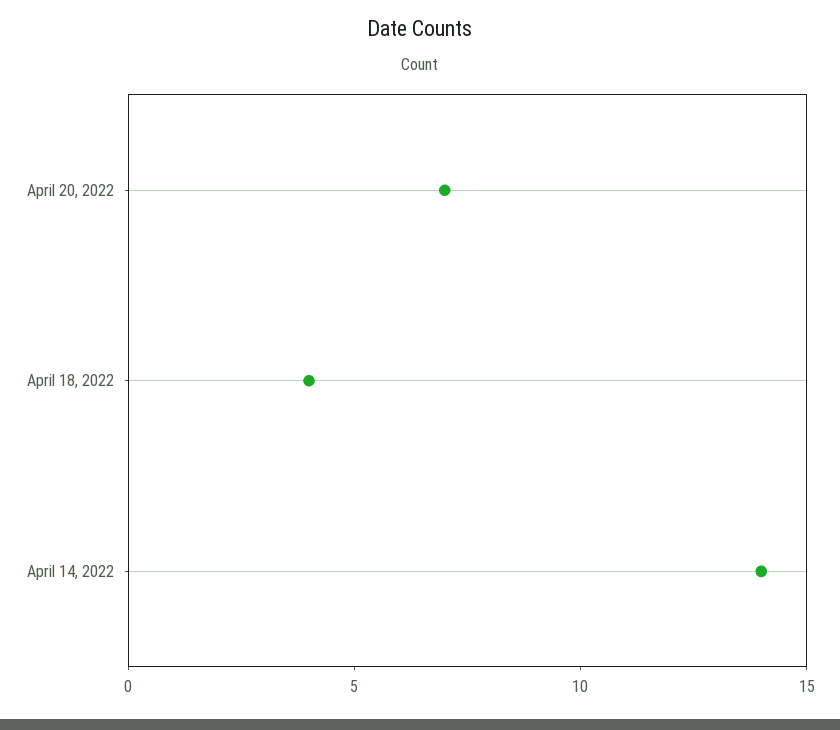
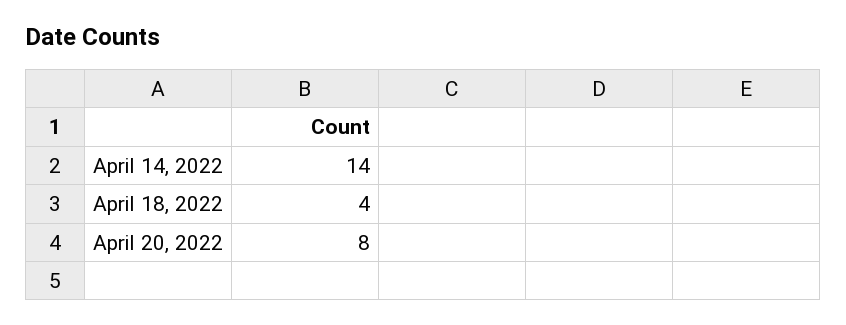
  {
-   "April 20, 2022": 7,
+   "April 20, 2022": 8,
    "April 18, 2022": 4,
    "April 14, 2022": 14
  }

